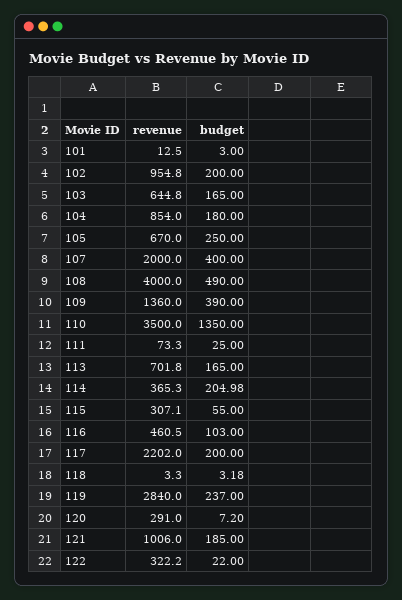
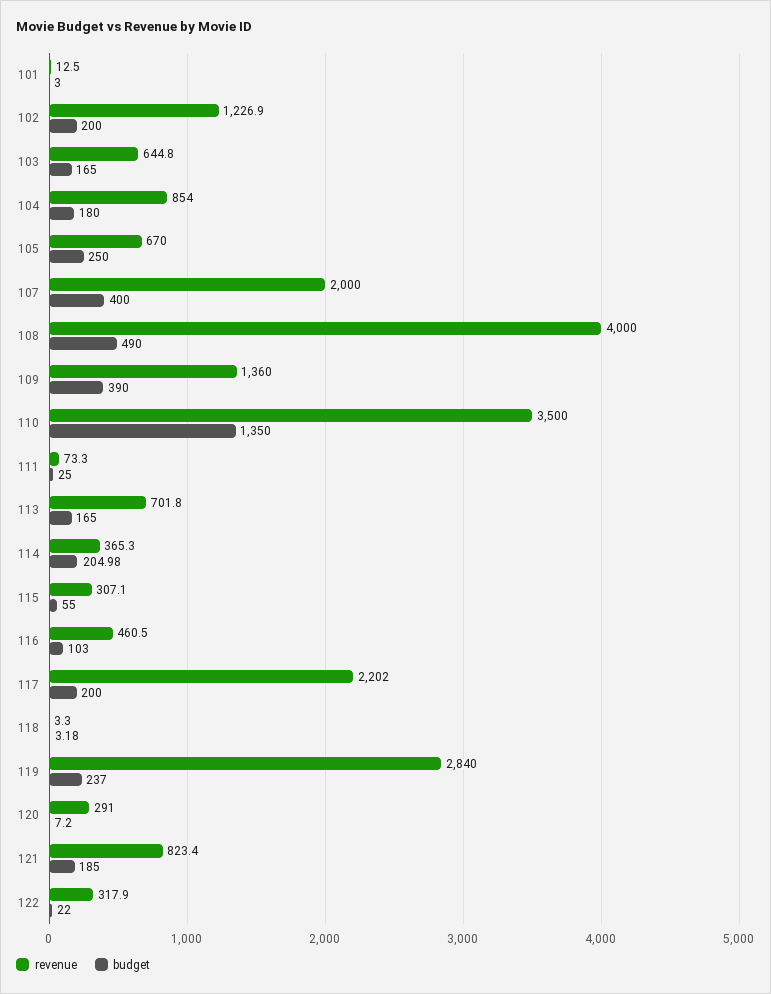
  {
    "revenue": {
      "101": 12.5,
-     "102": 954.8,
+     "102": 1226.9,
      "103": 644.8,
      "104": 854,
      "105": 670,
      "107": 2000,
      "108": 4000,
      "109": 1360,
      "110": 3500,
      "111": 73.3,
      "113": 701.8,
      "114": 365.3,
      "115": 307.1,
      "116": 460.5,
      "117": 2202,
      "118": 3.3,
      "119": 2840,
      "120": 291,
-     "121": 1006,
+     "121": 823.4,
-     "122": 322.2
+     "122": 317.9
    },
    "budget": {
      "101": 3,
      "102": 200,
      "103": 165,
      "104": 180,
      "105": 250,
      "107": 400,
      "108": 490,
      "109": 390,
      "110": 1350,
      "111": 25,
      "113": 165,
      "114": 204.98,
      "115": 55,
      "116": 103,
      "117": 200,
      "118": 3.18,
      "119": 237,
      "120": 7.2,
      "121": 185,
      "122": 22
    }
  }

